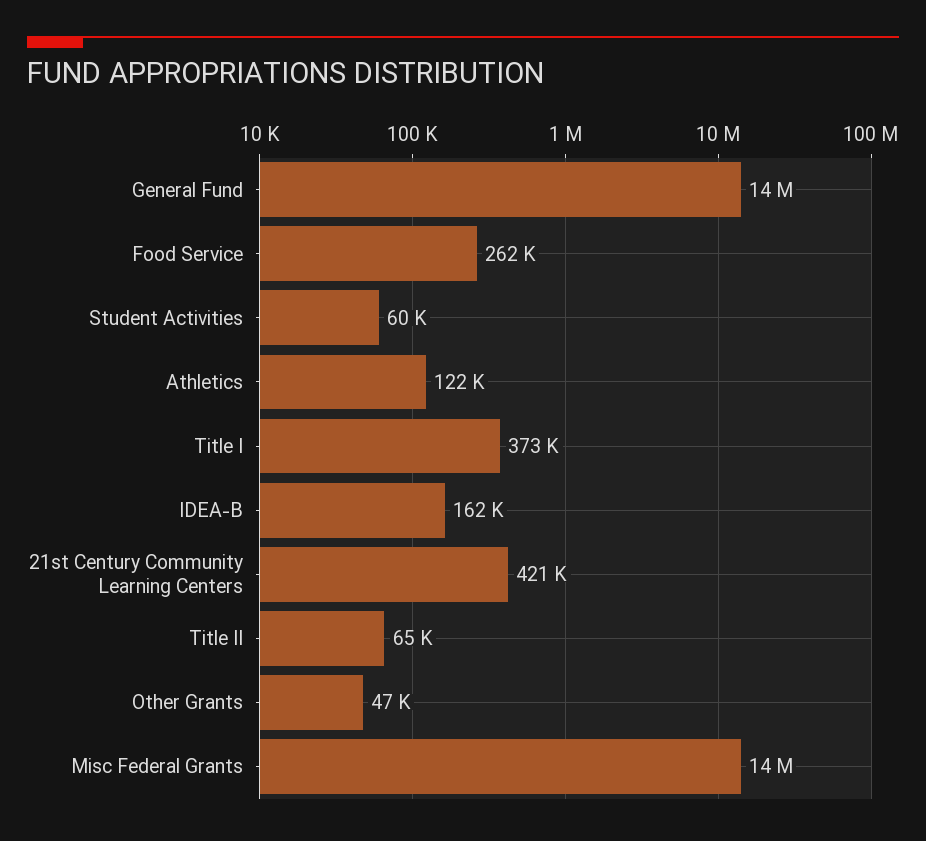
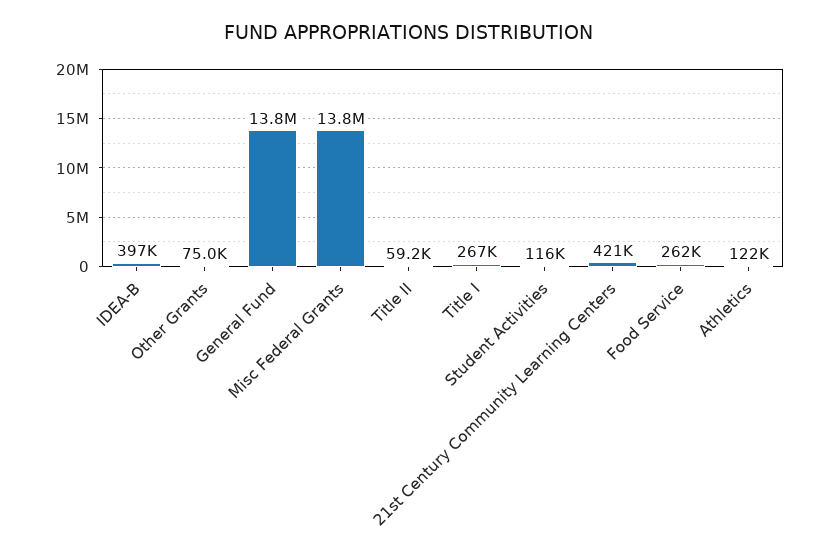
  {
    "General Fund": 13800000,
    "Food Service": 262000,
-   "Student Activities": 60000,
+   "Student Activities": 116000,
    "Athletics": 122000,
-   "Title I": 373000,
+   "Title I": 267000,
-   "IDEA-B": 162000,
+   "IDEA-B": 397000,
    "21st Century Community Learning Centers": 421000,
-   "Title II": 65000,
+   "Title II": 59200,
-   "Other Grants": 47000,
+   "Other Grants": 75000,
    "Misc Federal Grants": 13800000
  }

